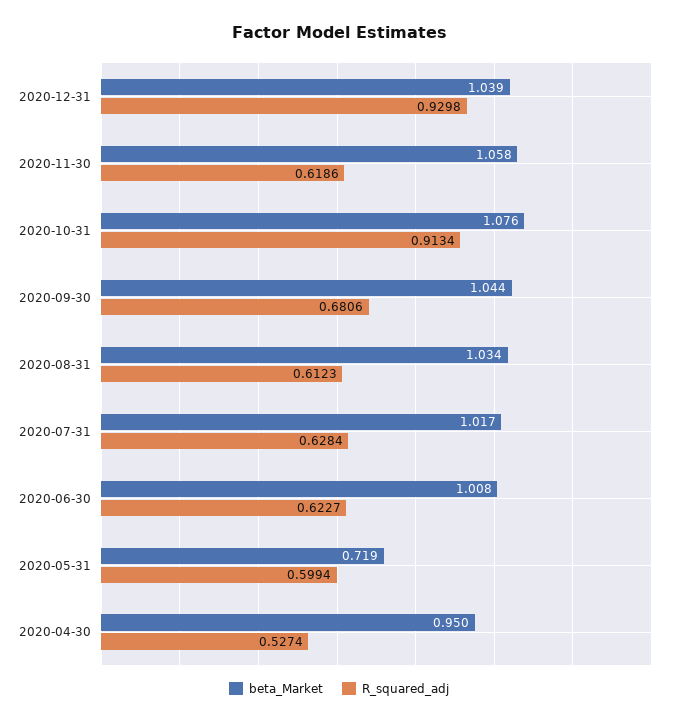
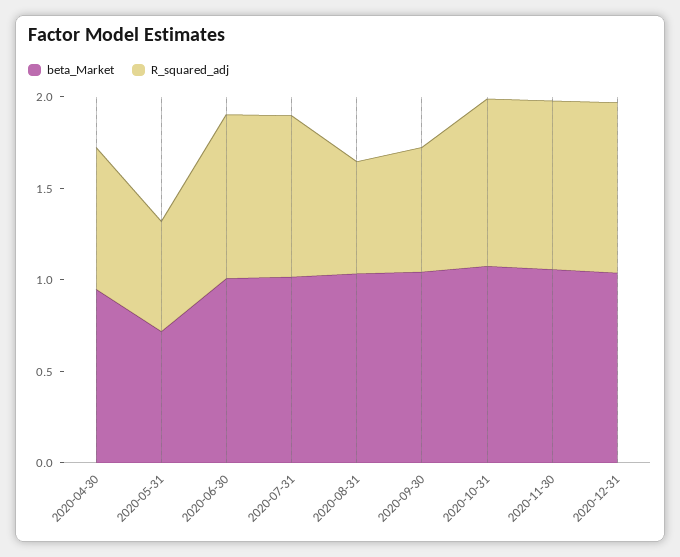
  {
    "beta_Market": {
      "2020-12-31": 1.039,
      "2020-11-30": 1.058,
      "2020-10-31": 1.076,
      "2020-09-30": 1.044,
      "2020-08-31": 1.034,
      "2020-07-31": 1.017,
      "2020-06-30": 1.008,
      "2020-05-31": 0.719,
      "2020-04-30": 0.95
    },
    "R_squared_adj": {
      "2020-12-31": 0.9298,
-     "2020-11-30": 0.6186,
+     "2020-11-30": 0.9,
      "2020-10-31": 0.9134,
      "2020-09-30": 0.6806,
      "2020-08-31": 0.6123,
-     "2020-07-31": 0.6284,
+     "2020-07-31": 0.9,
-     "2020-06-30": 0.6227,
+     "2020-06-30": 0.9,
      "2020-05-31": 0.5994,
-     "2020-04-30": 0.5274
+     "2020-04-30": 0.8
    }
  }

